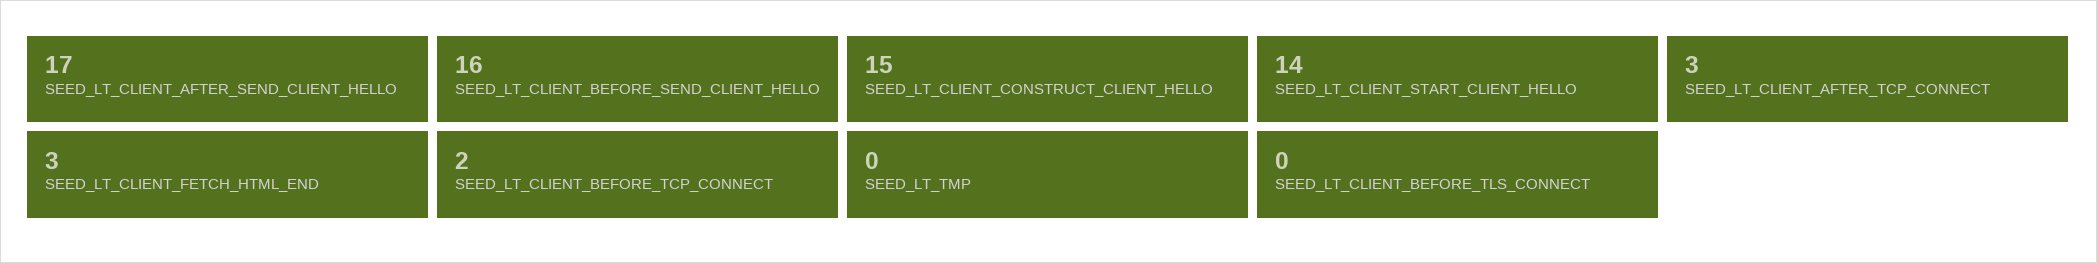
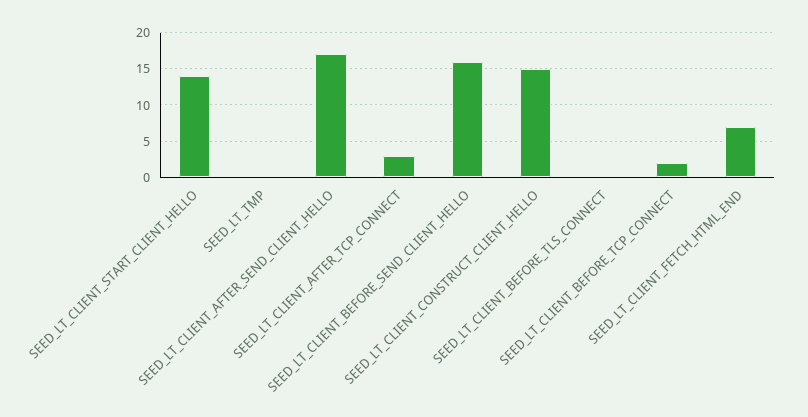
  {
    "SEED_LT_CLIENT_AFTER_SEND_CLIENT_HELLO": 17,
    "SEED_LT_CLIENT_BEFORE_SEND_CLIENT_HELLO": 16,
    "SEED_LT_CLIENT_CONSTRUCT_CLIENT_HELLO": 15,
    "SEED_LT_CLIENT_START_CLIENT_HELLO": 14,
    "SEED_LT_CLIENT_AFTER_TCP_CONNECT": 3,
-   "SEED_LT_CLIENT_FETCH_HTML_END": 3,
+   "SEED_LT_CLIENT_FETCH_HTML_END": 7,
    "SEED_LT_CLIENT_BEFORE_TCP_CONNECT": 2,
    "SEED_LT_TMP": 0,
    "SEED_LT_CLIENT_BEFORE_TLS_CONNECT": 0
  }

